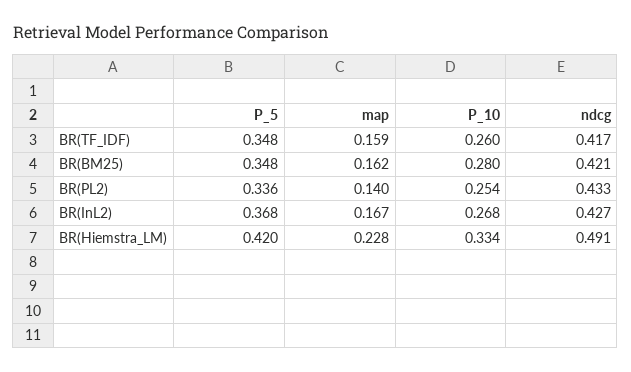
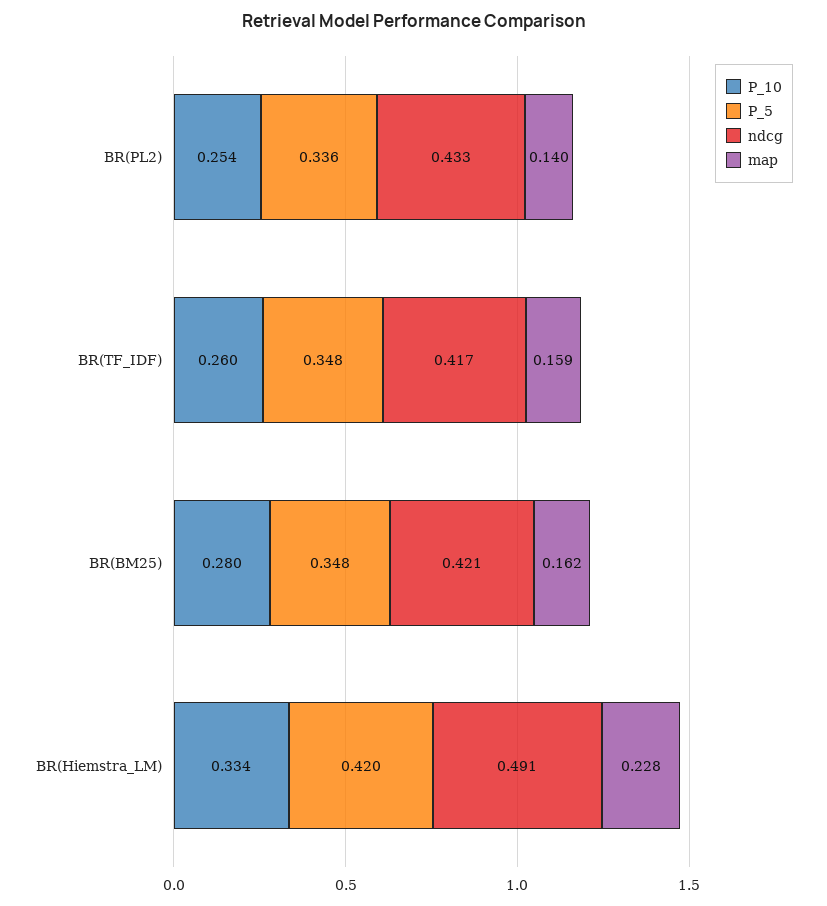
  {
    "P_5": {
      "BR(TF_IDF)": 0.348,
      "BR(BM25)": 0.348,
      "BR(PL2)": 0.336,
-     "BR(InL2)": 0.368,
      "BR(Hiemstra_LM)": 0.42
    },
    "map": {
      "BR(TF_IDF)": 0.159,
      "BR(BM25)": 0.162,
      "BR(PL2)": 0.14,
-     "BR(InL2)": 0.167,
      "BR(Hiemstra_LM)": 0.228
    },
    "P_10": {
      "BR(TF_IDF)": 0.26,
      "BR(BM25)": 0.28,
      "BR(PL2)": 0.254,
-     "BR(InL2)": 0.268,
      "BR(Hiemstra_LM)": 0.334
    },
    "ndcg": {
      "BR(TF_IDF)": 0.417,
      "BR(BM25)": 0.421,
      "BR(PL2)": 0.433,
-     "BR(InL2)": 0.427,
      "BR(Hiemstra_LM)": 0.491
    }
  }

